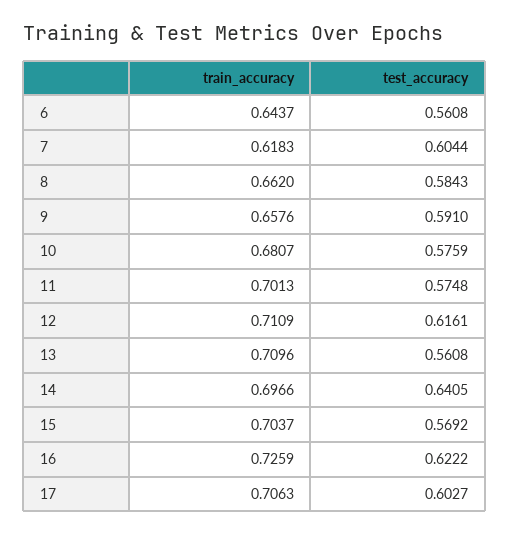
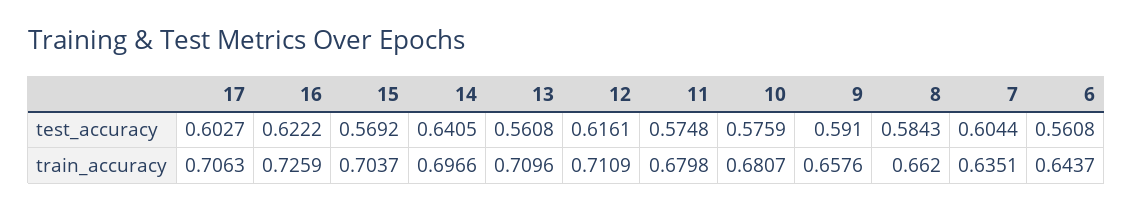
  {
    "train_accuracy": {
      "6": 0.6437,
-     "7": 0.6183,
+     "7": 0.6351,
      "8": 0.662,
      "9": 0.6576,
      "10": 0.6807,
-     "11": 0.7013,
+     "11": 0.6798,
      "12": 0.7109,
      "13": 0.7096,
      "14": 0.6966,
      "15": 0.7037,
      "16": 0.7259,
      "17": 0.7063
    },
    "test_accuracy": {
      "6": 0.5608,
      "7": 0.6044,
      "8": 0.5843,
      "9": 0.591,
      "10": 0.5759,
      "11": 0.5748,
      "12": 0.6161,
      "13": 0.5608,
      "14": 0.6405,
      "15": 0.5692,
      "16": 0.6222,
      "17": 0.6027
    }
  }

